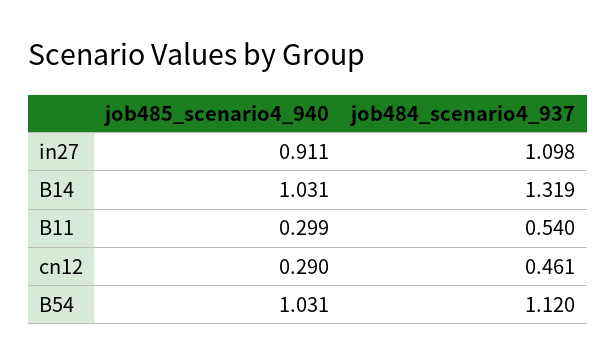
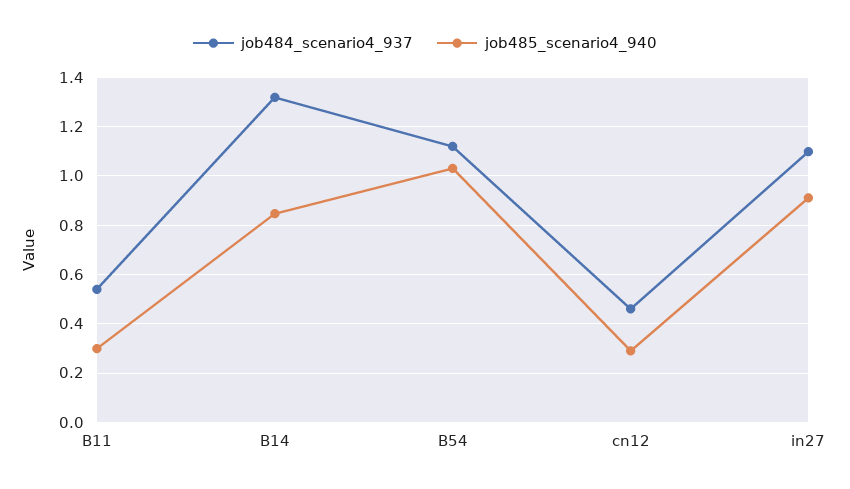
  {
    "job485_scenario4_940": {
      "in27": 0.911,
-     "B14": 1.031,
+     "B14": 0.85,
      "B11": 0.299,
      "cn12": 0.29,
      "B54": 1.031
    },
    "job484_scenario4_937": {
      "in27": 1.098,
      "B14": 1.319,
      "B11": 0.54,
      "cn12": 0.461,
      "B54": 1.12
    }
  }

